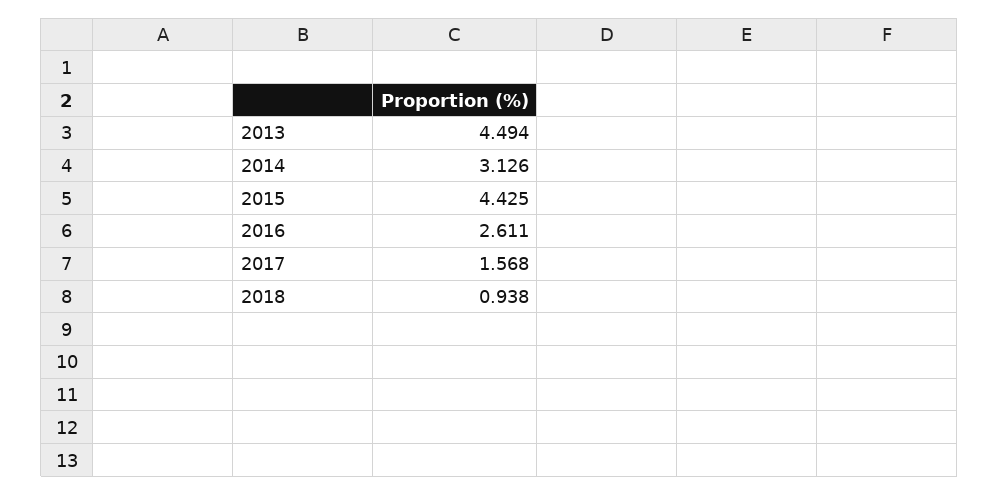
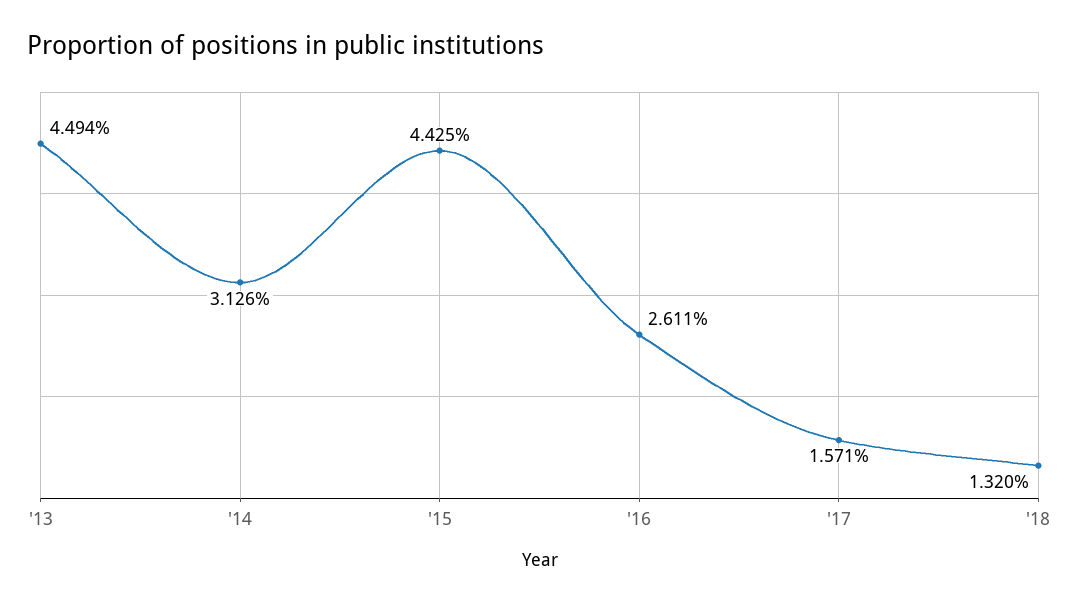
  {
    "2013": 4.494,
    "2014": 3.126,
    "2015": 4.425,
    "2016": 2.611,
-   "2017": 1.568,
+   "2017": 1.571,
-   "2018": 0.938
+   "2018": 1.32
  }

